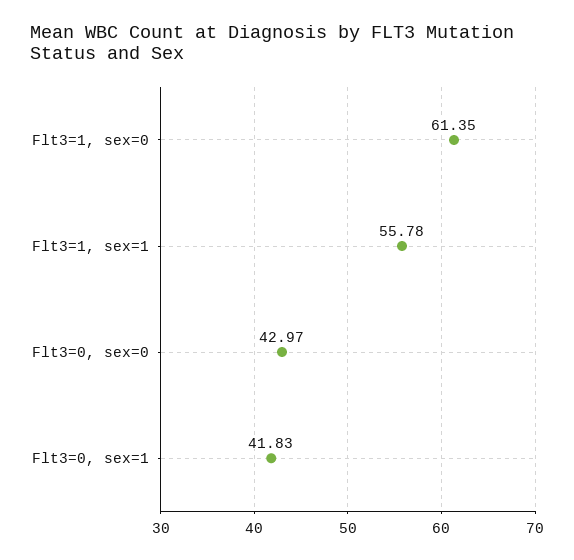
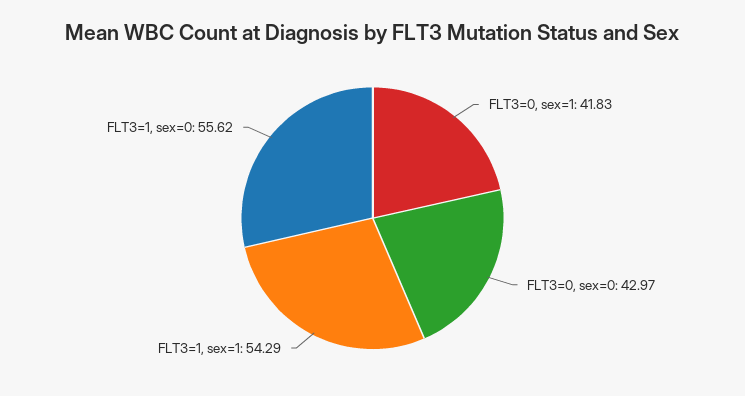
  {
-   "Flt3=1, sex=0": 61.35,
+   "Flt3=1, sex=0": 55.62,
-   "Flt3=1, sex=1": 55.78,
+   "Flt3=1, sex=1": 54.29,
    "Flt3=0, sex=0": 42.97,
    "Flt3=0, sex=1": 41.83
  }

